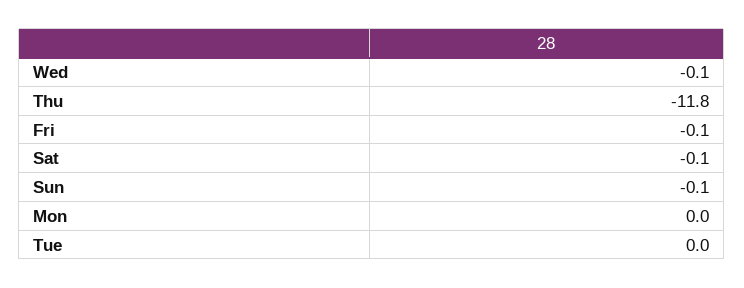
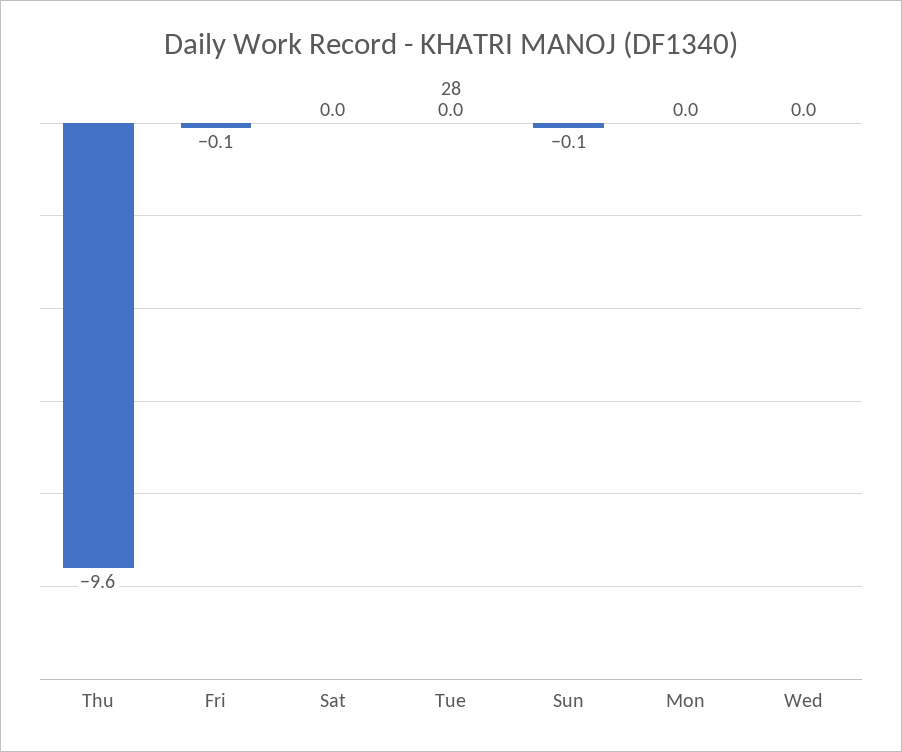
  {
-   "Wed": -0.1,
+   "Wed": 0,
-   "Thu": -11.8,
+   "Thu": -9.6,
    "Fri": -0.1,
-   "Sat": -0.1,
+   "Sat": 0,
    "Sun": -0.1,
    "Mon": 0,
    "Tue": 0
  }

